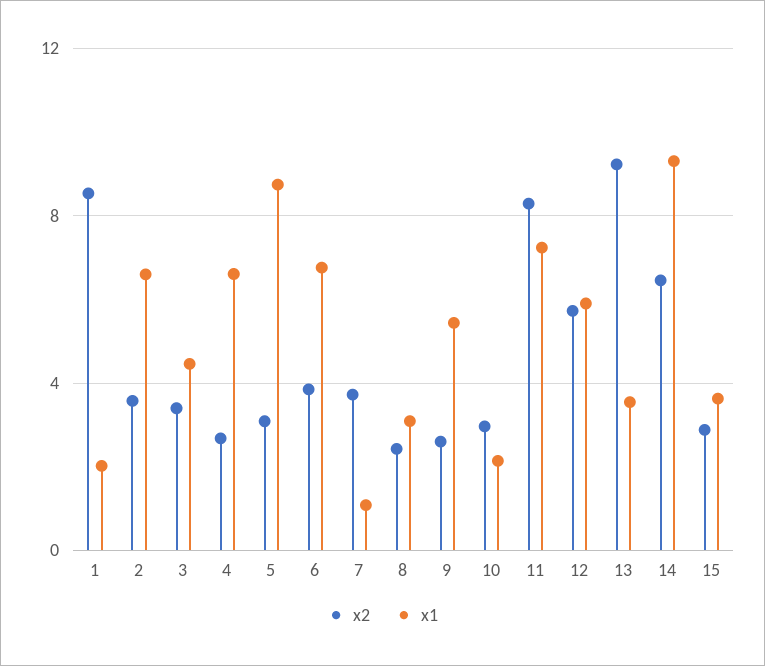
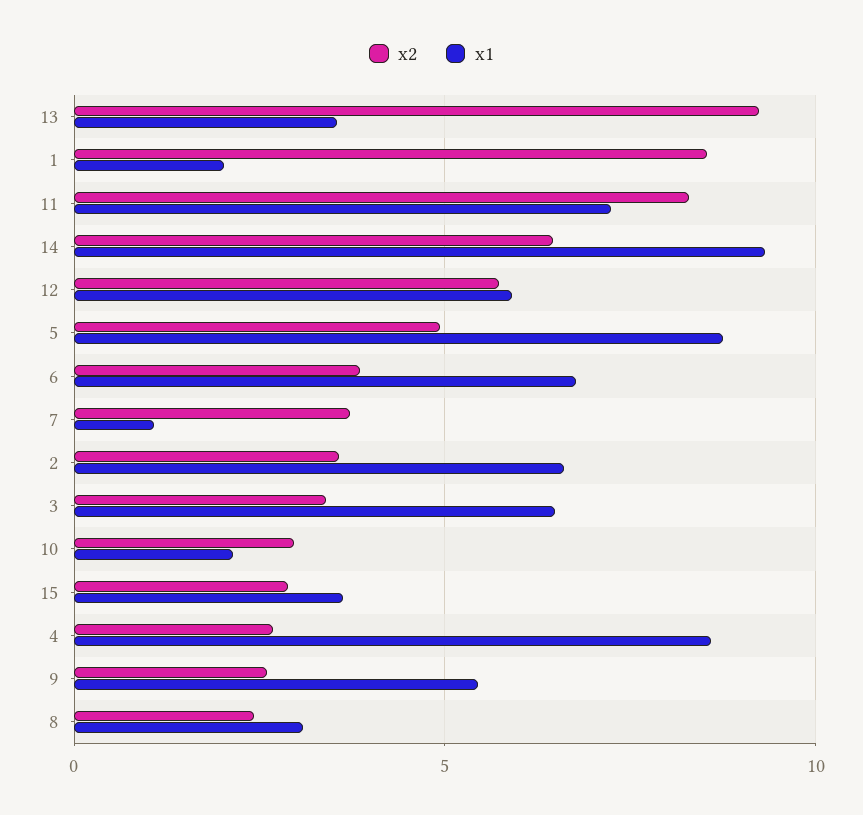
  {
    "x2": {
      "1": 8.5,
      "2": 3.5,
      "3": 3.5,
      "4": 2.5,
-     "5": 3,
+     "5": 5,
      "6": 4,
      "7": 3.5,
      "8": 2.5,
      "9": 2.5,
      "10": 3,
      "11": 8.5,
      "12": 5.5,
      "13": 9,
      "14": 6.5,
      "15": 3
    },
    "x1": {
      "1": 2,
      "2": 6.5,
-     "3": 4.5,
+     "3": 6.5,
-     "4": 6.5,
+     "4": 8.5,
      "5": 8.5,
      "6": 7,
      "7": 1,
      "8": 3,
      "9": 5.5,
      "10": 2,
      "11": 7,
      "12": 6,
      "13": 3.5,
      "14": 9.5,
      "15": 3.5
    }
  }

